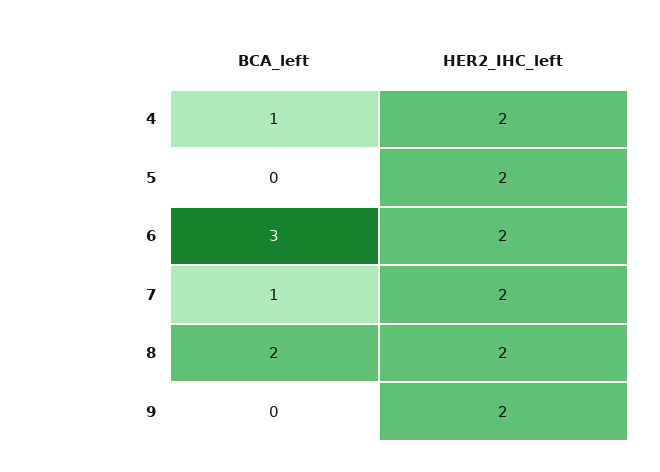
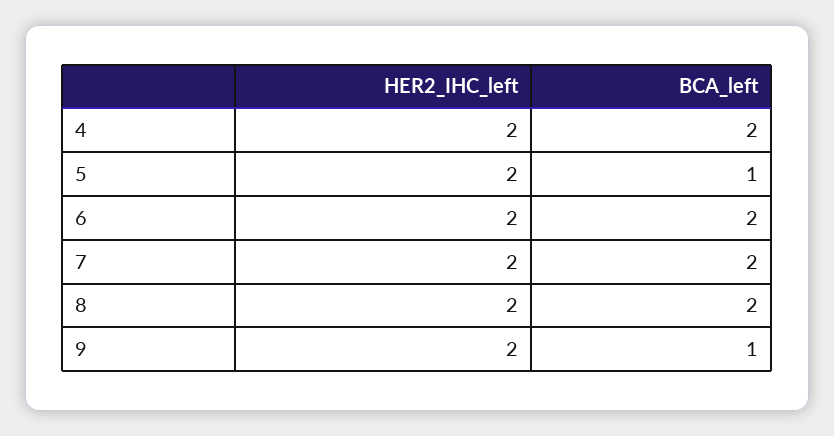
  {
    "BCA_left": {
-     "4": 1,
+     "4": 2,
-     "5": 0,
+     "5": 1,
-     "6": 3,
+     "6": 2,
-     "7": 1,
+     "7": 2,
      "8": 2,
-     "9": 0
+     "9": 1
    },
    "HER2_IHC_left": {
      "4": 2,
      "5": 2,
      "6": 2,
      "7": 2,
      "8": 2,
      "9": 2
    }
  }

